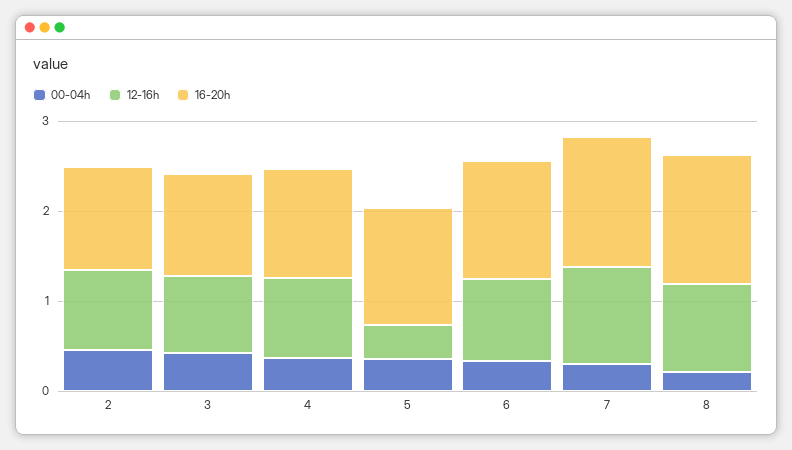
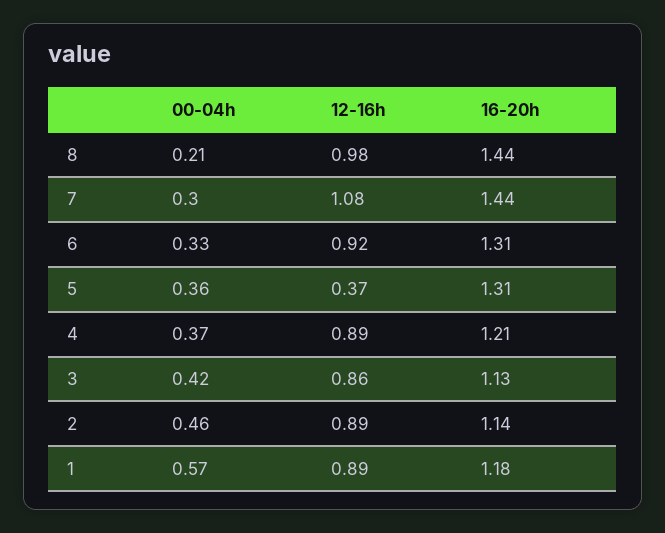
  {
    "00-04h": {
      "2": 0.46,
      "3": 0.42,
      "4": 0.37,
      "5": 0.36,
      "6": 0.33,
      "7": 0.3,
-     "8": 0.21
+     "8": 0.21,
+     "1": 0.57
    },
    "12-16h": {
      "2": 0.89,
      "3": 0.86,
      "4": 0.89,
      "5": 0.37,
      "6": 0.92,
      "7": 1.08,
-     "8": 0.98
+     "8": 0.98,
+     "1": 0.89
    },
    "16-20h": {
      "2": 1.14,
      "3": 1.13,
      "4": 1.21,
      "5": 1.31,
      "6": 1.31,
      "7": 1.44,
-     "8": 1.44
+     "8": 1.44,
+     "1": 1.18
    }
  }

